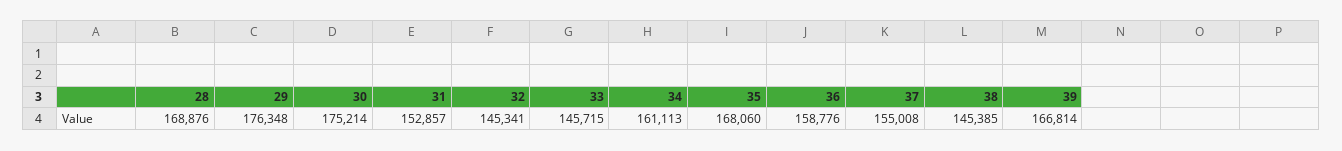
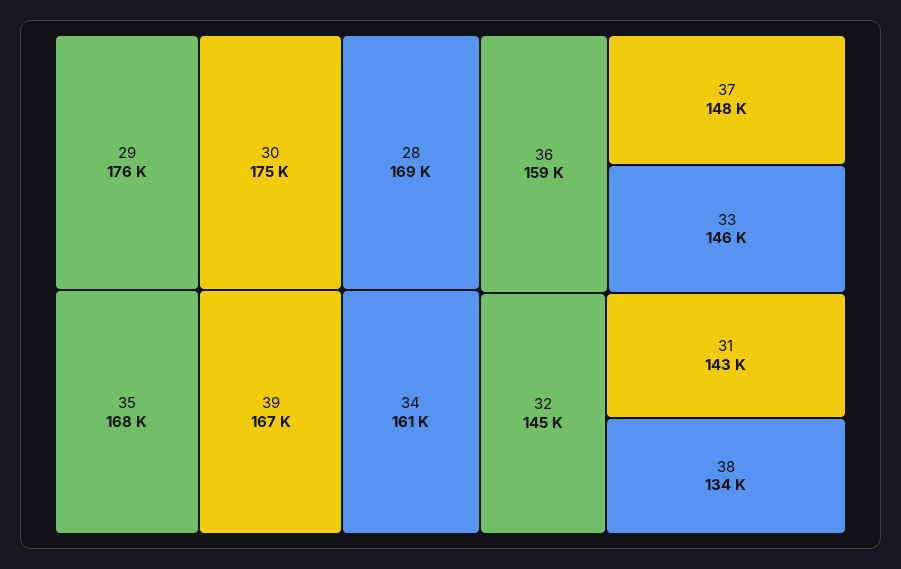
  {
    "28": 168876,
    "29": 176348,
    "30": 175214,
-   "31": 152857,
+   "31": 143000,
    "32": 145341,
    "33": 145715,
    "34": 161113,
    "35": 168060,
    "36": 158776,
-   "37": 155008,
+   "37": 148000,
-   "38": 145385,
+   "38": 134000,
    "39": 166814
  }

